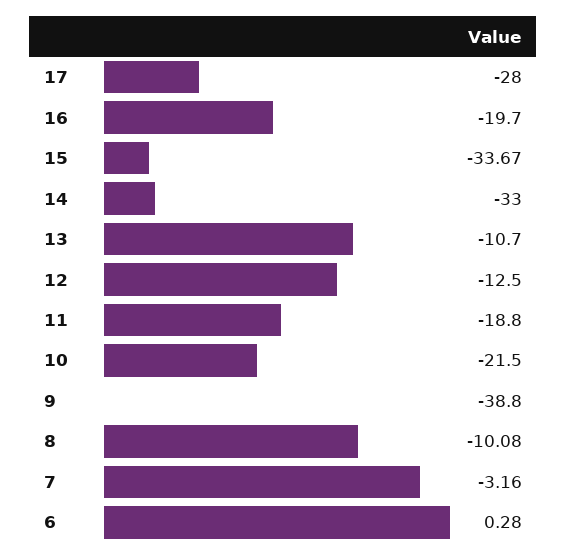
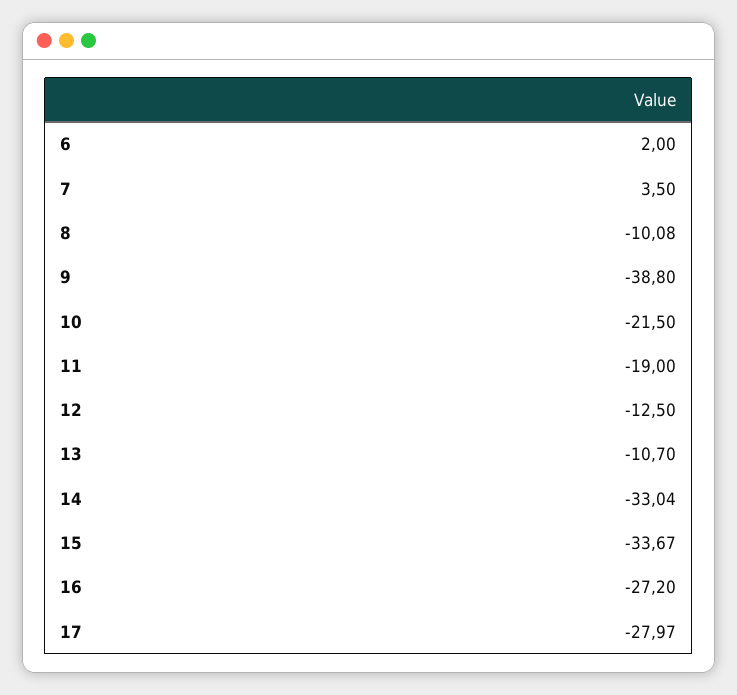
  {
-   "17": -28,
+   "17": -27.97,
-   "16": -19.7,
+   "16": -27.2,
    "15": -33.67,
-   "14": -33,
+   "14": -33.04,
    "13": -10.7,
    "12": -12.5,
-   "11": -18.8,
+   "11": -19,
    "10": -21.5,
    "9": -38.8,
    "8": -10.08,
-   "7": -3.16,
+   "7": 3.5,
-   "6": 0.28
+   "6": 2
  }

